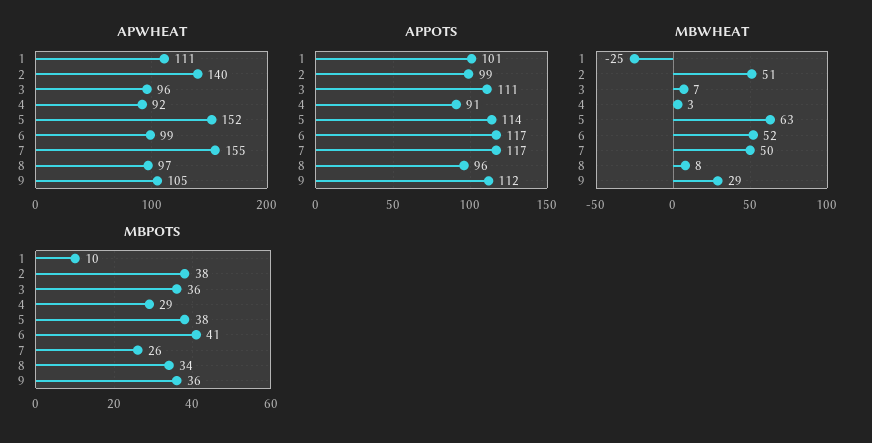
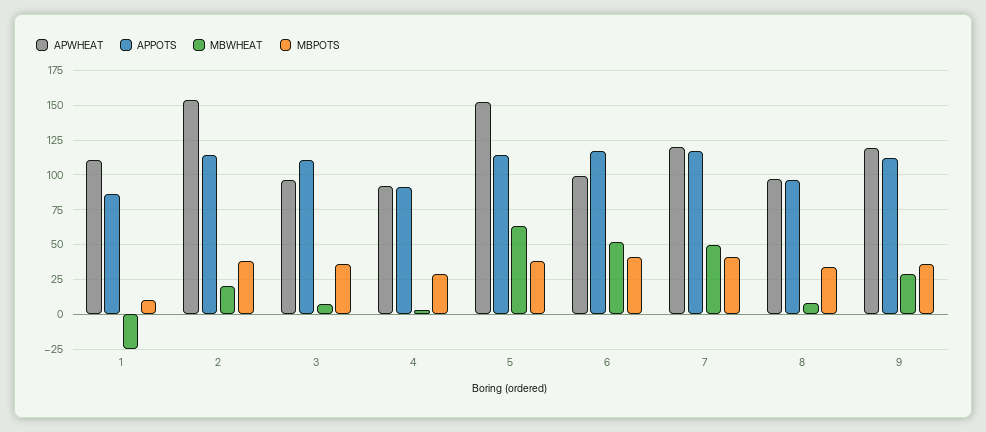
  {
    "APWHEAT": {
      "1": 111,
-     "2": 140,
+     "2": 155,
      "3": 96,
      "4": 92,
      "5": 152,
      "6": 99,
-     "7": 155,
+     "7": 120,
      "8": 97,
-     "9": 105
+     "9": 120
    },
    "APPOTS": {
-     "1": 101,
+     "1": 85,
-     "2": 99,
+     "2": 115,
      "3": 111,
      "4": 91,
      "5": 114,
      "6": 117,
      "7": 117,
      "8": 96,
      "9": 112
    },
    "MBWHEAT": {
      "1": -25,
-     "2": 51,
+     "2": 20,
      "3": 7,
      "4": 3,
      "5": 63,
      "6": 52,
      "7": 50,
      "8": 8,
      "9": 29
    },
    "MBPOTS": {
      "1": 10,
      "2": 38,
      "3": 36,
      "4": 29,
      "5": 38,
      "6": 41,
-     "7": 26,
+     "7": 40,
      "8": 34,
      "9": 36
    }
  }

